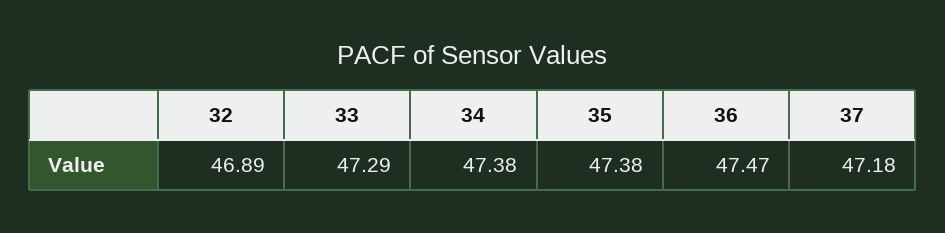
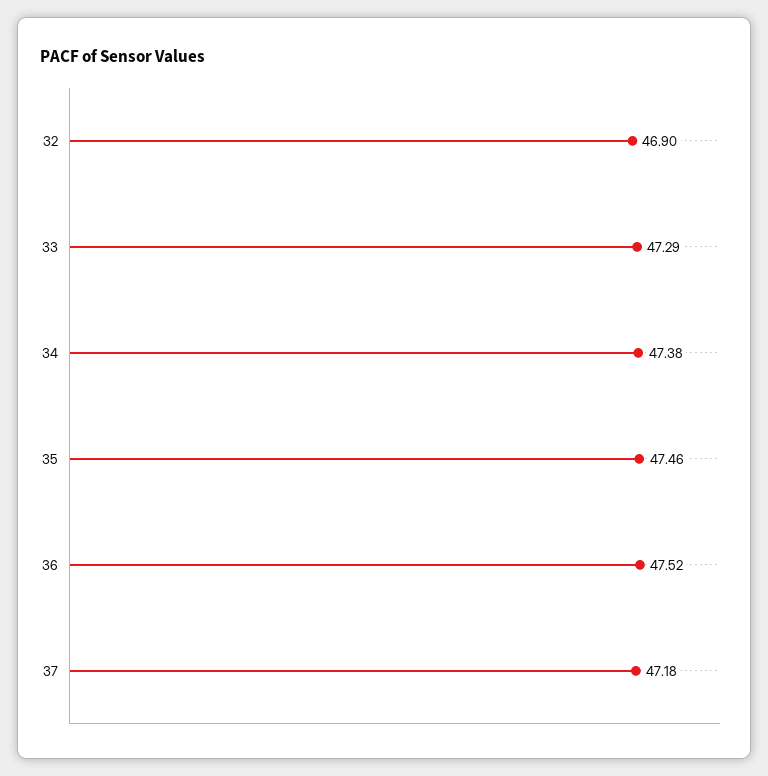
  {
-   "32": 46.89,
+   "32": 46.9,
    "33": 47.29,
    "34": 47.38,
-   "35": 47.38,
+   "35": 47.46,
-   "36": 47.47,
+   "36": 47.52,
    "37": 47.18
  }

